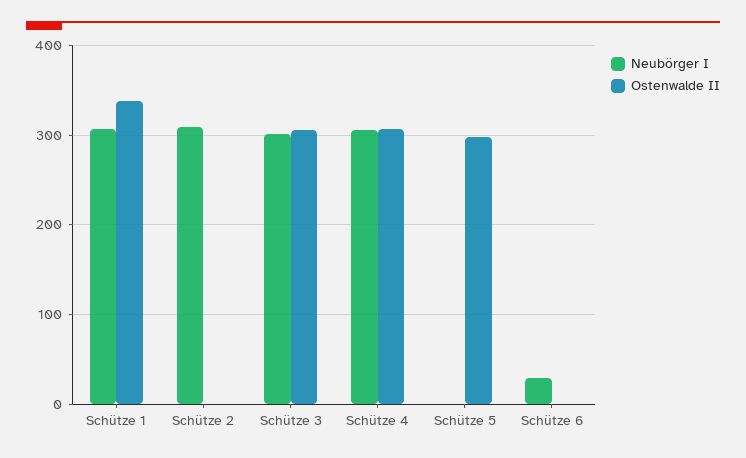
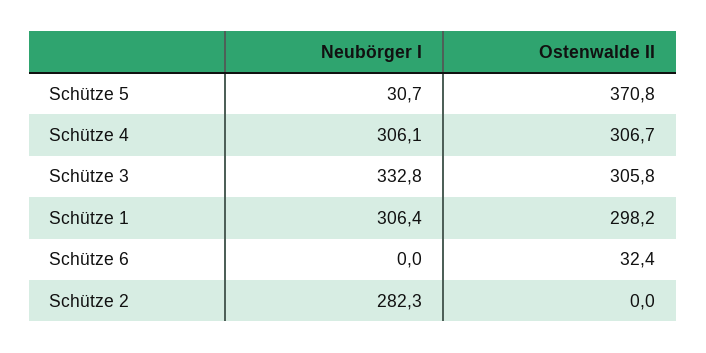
  {
    "Neubörger I": {
      "Schütze 1": 306.4,
-     "Schütze 2": 310,
+     "Schütze 2": 282.3,
-     "Schütze 3": 300,
+     "Schütze 3": 332.8,
      "Schütze 4": 306.1,
-     "Schütze 5": 0,
+     "Schütze 5": 30.7,
-     "Schütze 6": 30
+     "Schütze 6": 0
    },
    "Ostenwalde II": {
-     "Schütze 1": 340,
+     "Schütze 1": 298.2,
      "Schütze 2": 0,
      "Schütze 3": 305.8,
      "Schütze 4": 306.7,
-     "Schütze 5": 300,
+     "Schütze 5": 370.8,
-     "Schütze 6": 0
+     "Schütze 6": 32.4
    }
  }

